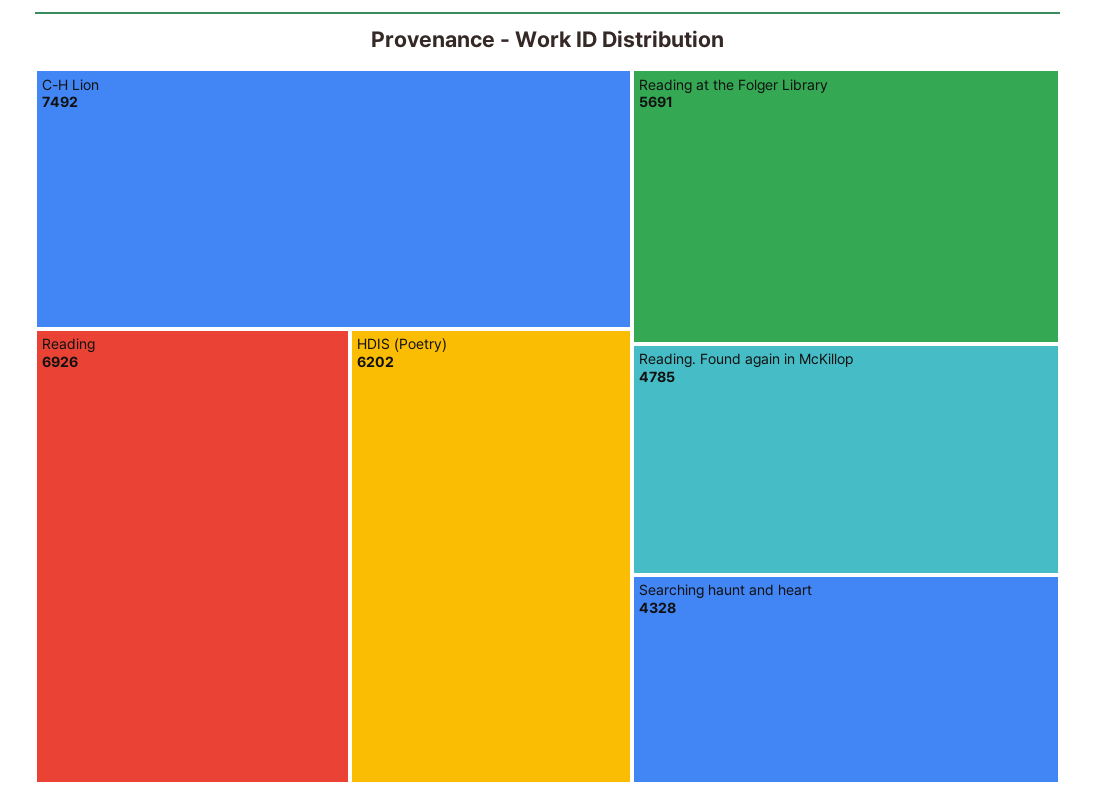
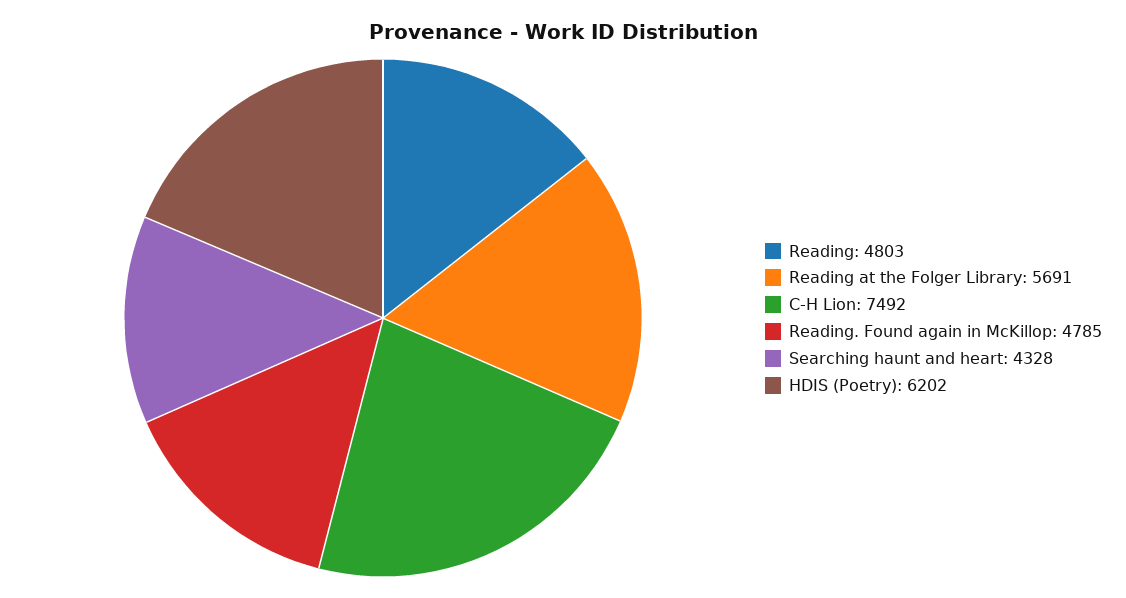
  {
    "C-H Lion": 7492,
-   "Reading": 6926,
+   "Reading": 4803,
    "HDIS (Poetry)": 6202,
    "Reading at the Folger Library": 5691,
    "Reading. Found again in McKillop": 4785,
    "Searching haunt and heart": 4328
  }

